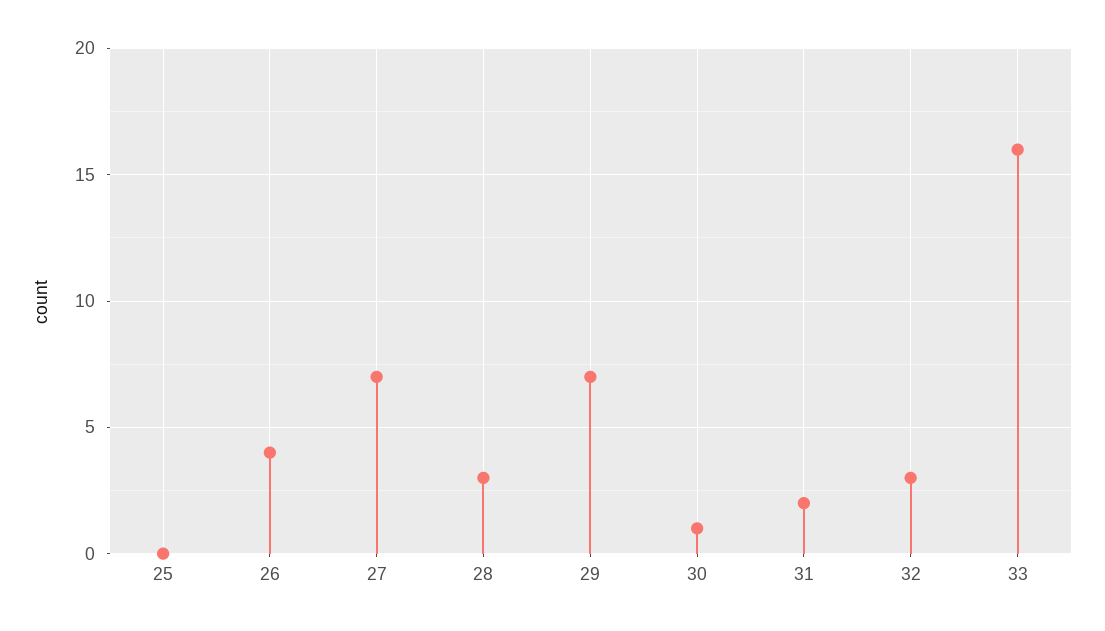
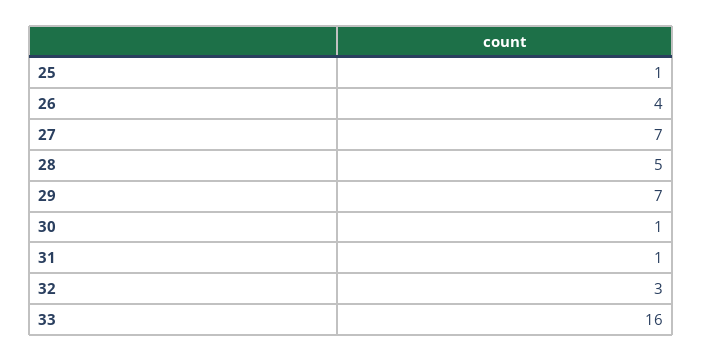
  {
-   "25": 0,
+   "25": 1,
    "26": 4,
    "27": 7,
-   "28": 3,
+   "28": 5,
    "29": 7,
    "30": 1,
-   "31": 2,
+   "31": 1,
    "32": 3,
    "33": 16
  }

